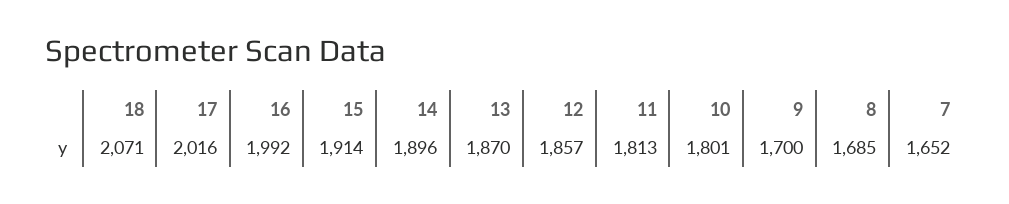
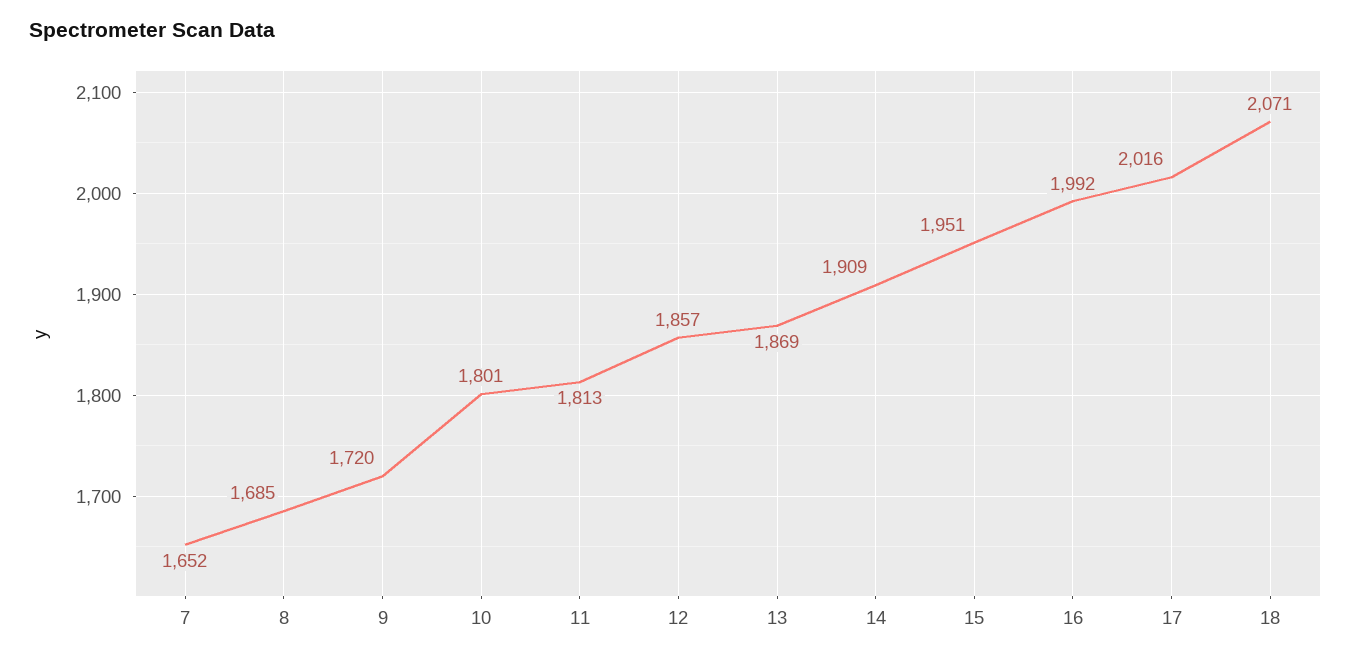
  {
    "18": 2071,
    "17": 2016,
    "16": 1992,
-   "15": 1914,
+   "15": 1951,
-   "14": 1896,
+   "14": 1909,
-   "13": 1870,
+   "13": 1869,
    "12": 1857,
    "11": 1813,
    "10": 1801,
-   "9": 1700,
+   "9": 1720,
    "8": 1685,
    "7": 1652
  }

